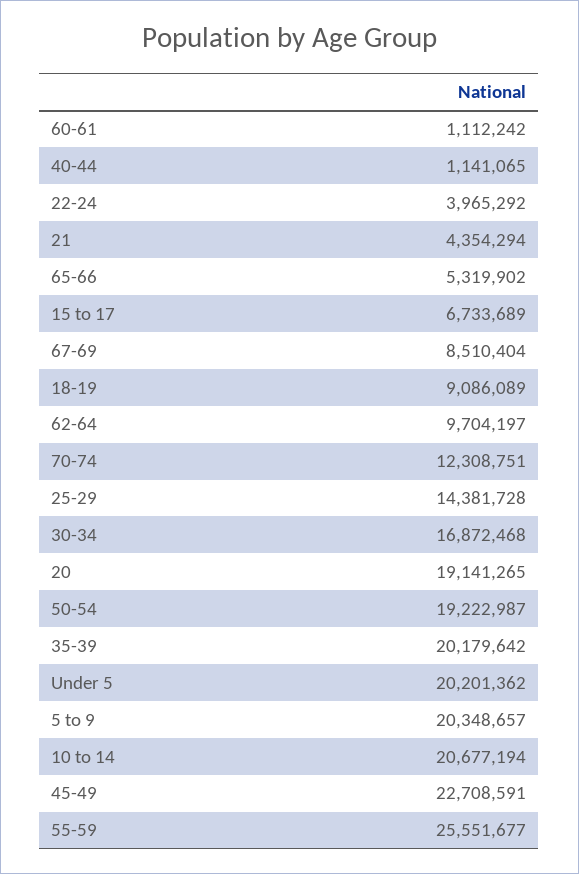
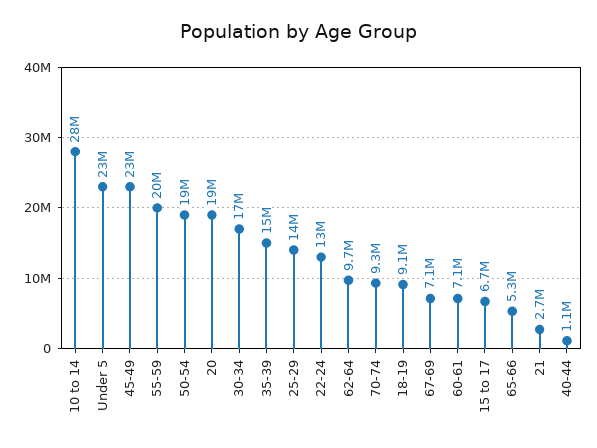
  {
-   "60-61": 1112242,
+   "60-61": 7100000,
    "40-44": 1141065,
-   "22-24": 3965292,
+   "22-24": 13000000,
-   "21": 4354294,
+   "21": 2700000,
    "65-66": 5319902,
    "15 to 17": 6733689,
-   "67-69": 8510404,
+   "67-69": 7100000,
    "18-19": 9086089,
    "62-64": 9704197,
-   "70-74": 12308751,
+   "70-74": 9300000,
    "25-29": 14381728,
    "30-34": 16872468,
    "20": 19141265,
    "50-54": 19222987,
-   "35-39": 20179642,
+   "35-39": 15000000,
-   "Under 5": 20201362,
+   "Under 5": 23000000,
-   "5 to 9": 20348657,
-   "10 to 14": 20677194,
+   "10 to 14": 28000000,
    "45-49": 22708591,
-   "55-59": 25551677
+   "55-59": 20000000
  }

